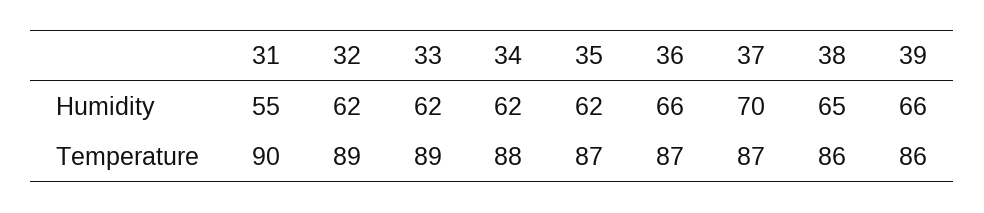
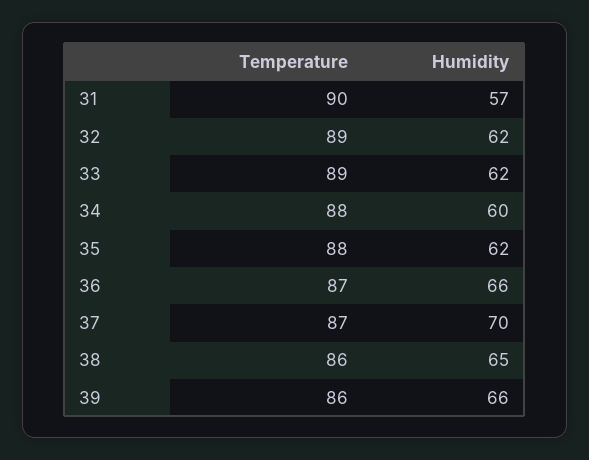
  {
    "31": {
-     "Humidity": 55,
+     "Humidity": 57,
      "Temperature": 90
    },
    "32": {
      "Humidity": 62,
      "Temperature": 89
    },
    "33": {
      "Humidity": 62,
      "Temperature": 89
    },
    "34": {
-     "Humidity": 62,
+     "Humidity": 60,
      "Temperature": 88
    },
    "35": {
      "Humidity": 62,
-     "Temperature": 87
+     "Temperature": 88
    },
    "36": {
      "Humidity": 66,
      "Temperature": 87
    },
    "37": {
      "Humidity": 70,
      "Temperature": 87
    },
    "38": {
      "Humidity": 65,
      "Temperature": 86
    },
    "39": {
      "Humidity": 66,
      "Temperature": 86
    }
  }

